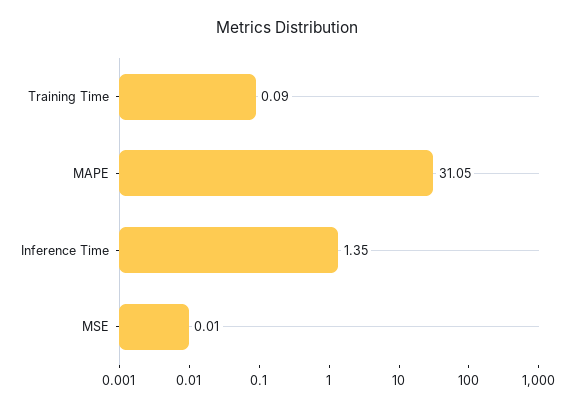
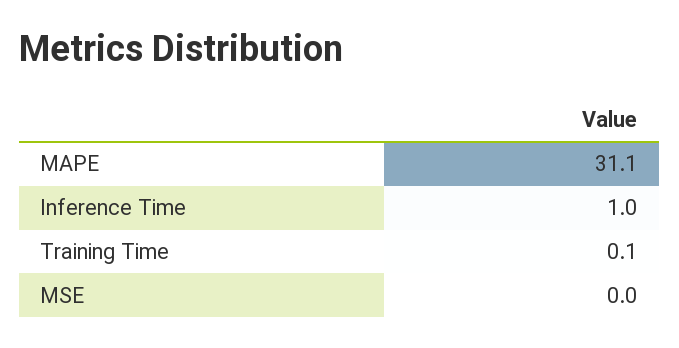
  {
    "Training Time": 0.09,
    "MAPE": 31.05,
-   "Inference Time": 1.35,
+   "Inference Time": 1,
    "MSE": 0.01
  }

